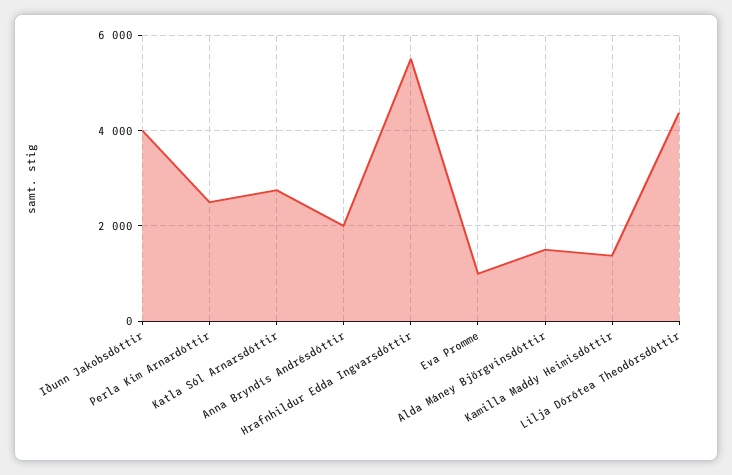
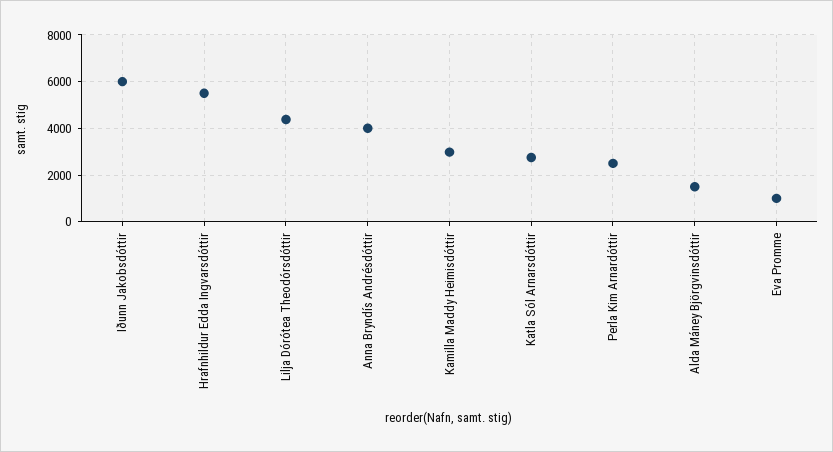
  {
-   "Iðunn Jakobsdóttir": 4000,
+   "Iðunn Jakobsdóttir": 6000,
    "Perla Kim Arnardóttir": 2600,
    "Katla Sól Arnarsdóttir": 2800,
-   "Anna Bryndís Andrésdóttir": 2000,
+   "Anna Bryndís Andrésdóttir": 4000,
    "Hrafnhildur Edda Ingvarsdóttir": 5600,
    "Eva Promme": 1000,
    "Alda Máney Björgvinsdóttir": 1600,
-   "Kamilla Maddy Heimisdóttir": 1400,
+   "Kamilla Maddy Heimisdóttir": 3000,
    "Lilja Dórótea Theodórsdóttir": 4400
  }

